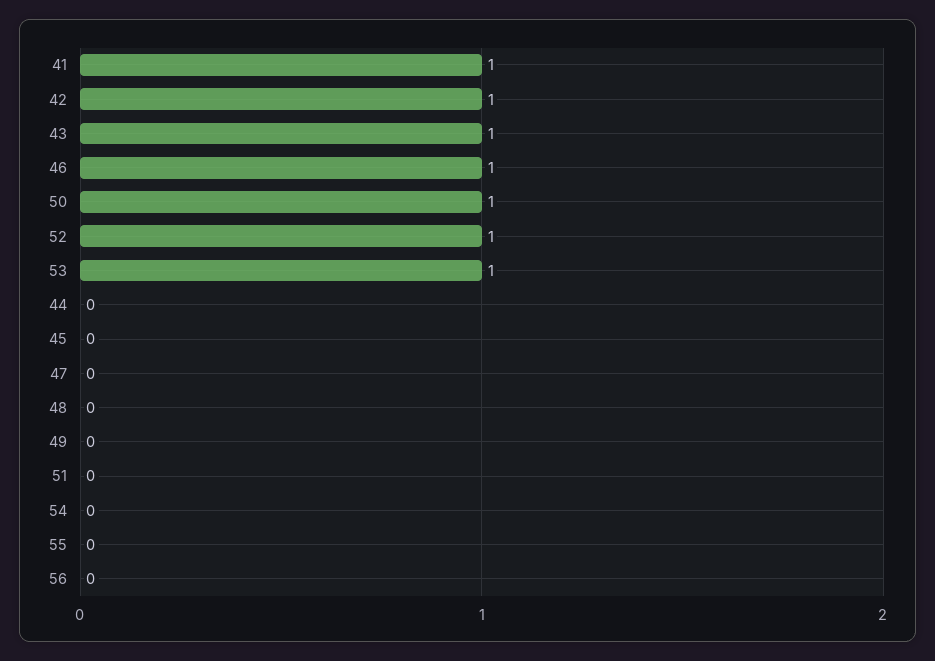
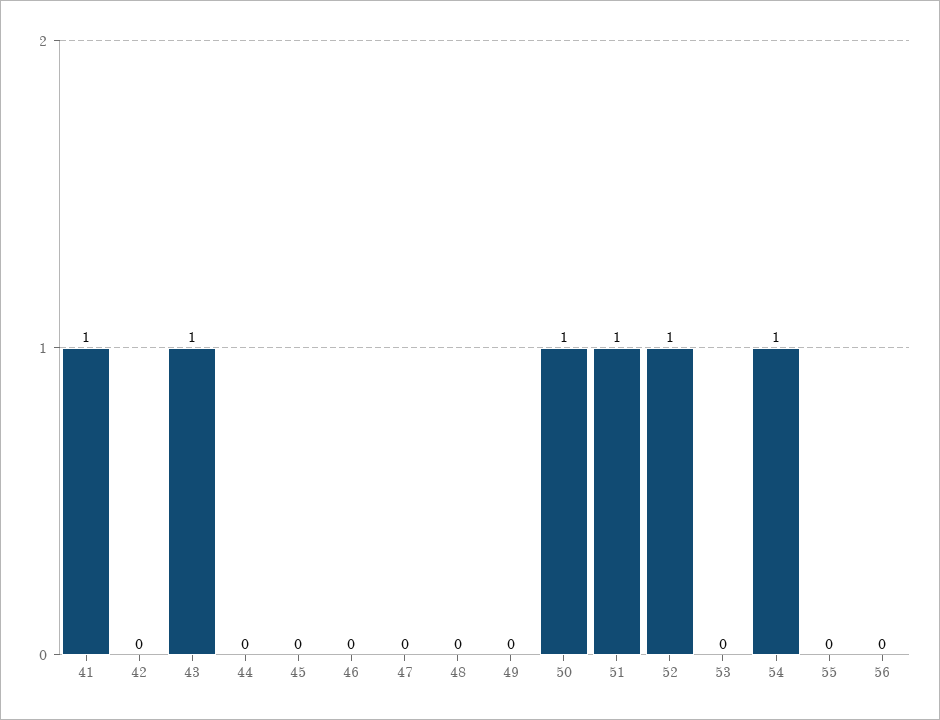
  {
    "41": 1,
-   "42": 1,
+   "42": 0,
    "43": 1,
-   "46": 1,
+   "46": 0,
    "50": 1,
    "52": 1,
-   "53": 1,
+   "53": 0,
    "44": 0,
    "45": 0,
    "47": 0,
    "48": 0,
    "49": 0,
-   "51": 0,
+   "51": 1,
-   "54": 0,
+   "54": 1,
    "55": 0,
    "56": 0
  }

